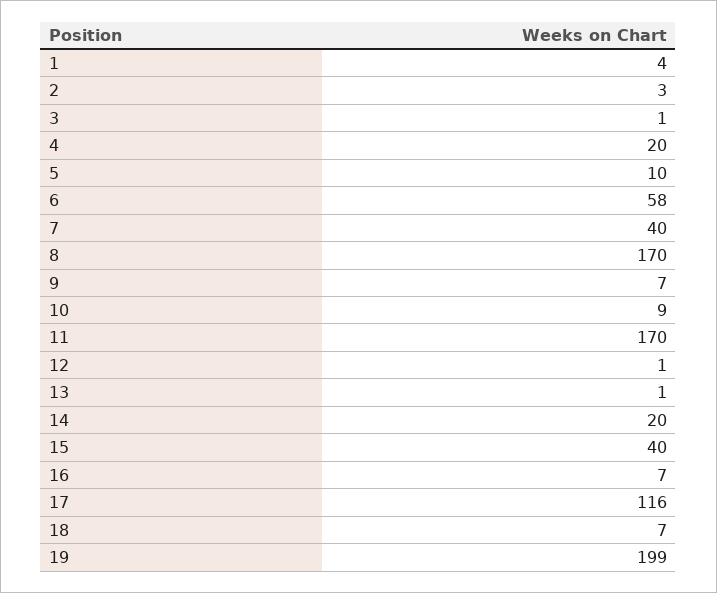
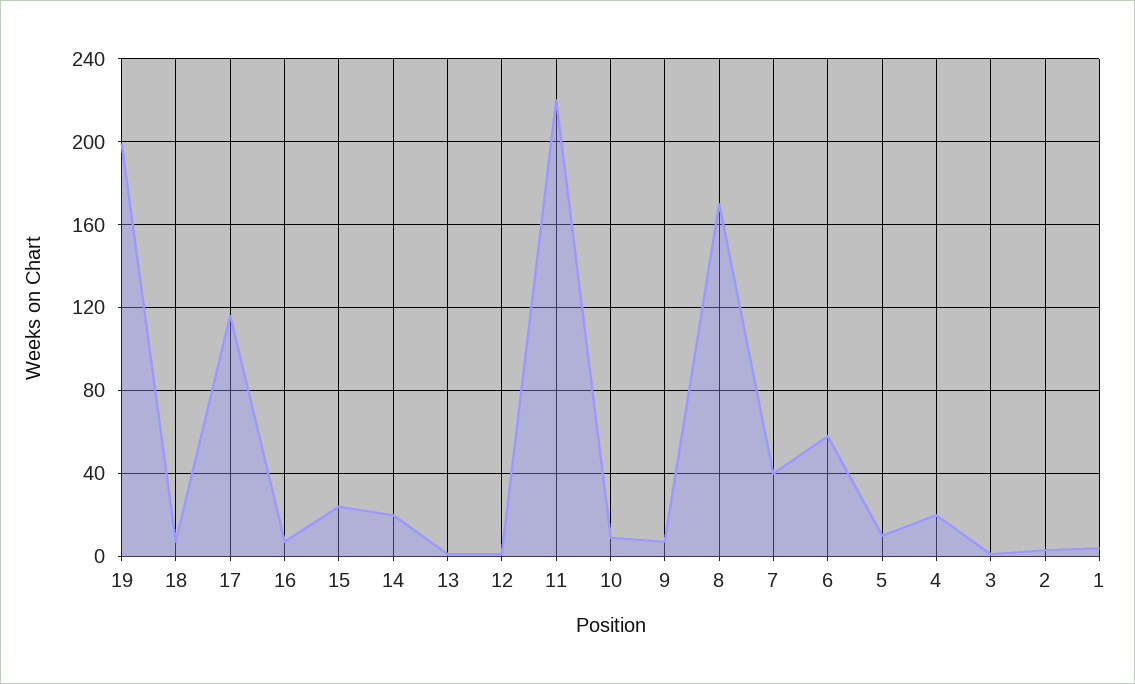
  {
    "1": 4,
    "2": 3,
    "3": 1,
    "4": 20,
    "5": 10,
    "6": 58,
    "7": 40,
    "8": 170,
    "9": 7,
    "10": 9,
-   "11": 170,
+   "11": 220,
    "12": 1,
    "13": 1,
    "14": 20,
-   "15": 40,
+   "15": 25,
    "16": 7,
    "17": 116,
    "18": 7,
    "19": 199
  }

